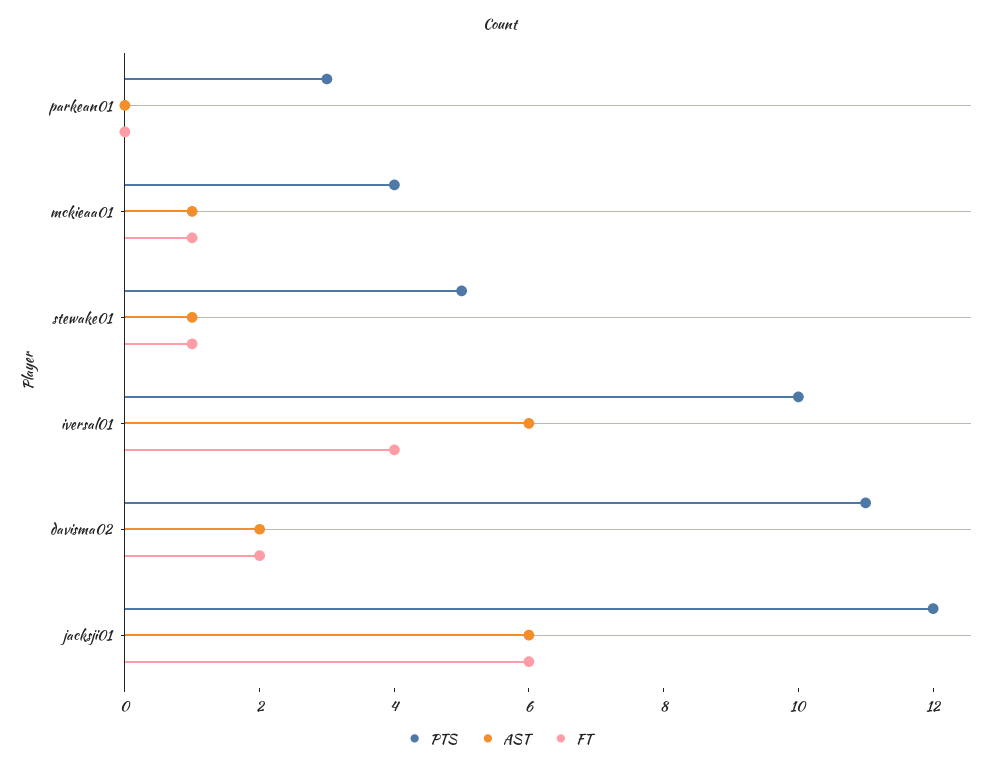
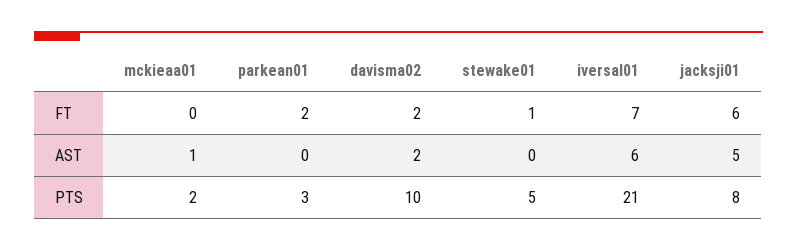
  {
    "PTS": {
      "parkean01": 3,
-     "mckieaa01": 4,
+     "mckieaa01": 2,
      "stewake01": 5,
-     "iversal01": 10,
+     "iversal01": 21,
-     "davisma02": 11,
+     "davisma02": 10,
-     "jacksji01": 12
+     "jacksji01": 8
    },
    "AST": {
      "parkean01": 0,
      "mckieaa01": 1,
-     "stewake01": 1,
+     "stewake01": 0,
      "iversal01": 6,
      "davisma02": 2,
-     "jacksji01": 6
+     "jacksji01": 5
    },
    "FT": {
-     "parkean01": 0,
+     "parkean01": 2,
-     "mckieaa01": 1,
+     "mckieaa01": 0,
      "stewake01": 1,
-     "iversal01": 4,
+     "iversal01": 7,
      "davisma02": 2,
      "jacksji01": 6
    }
  }

